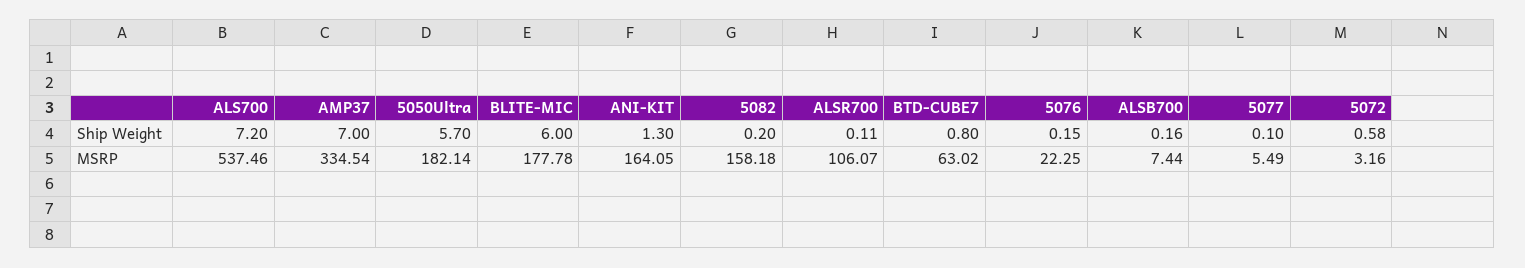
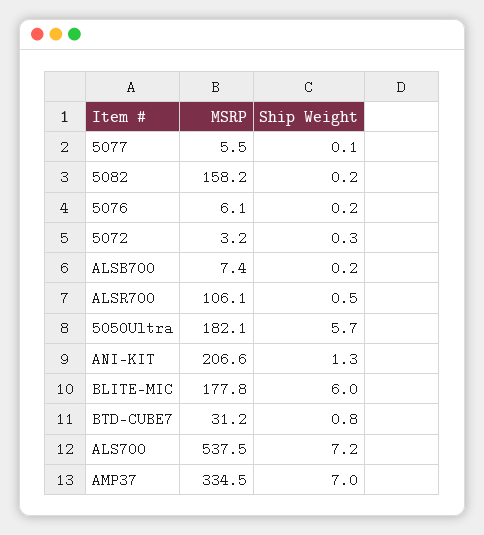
  {
    "ALS700": {
      "Ship Weight": 7.2,
      "MSRP": 537.46
    },
    "AMP37": {
      "Ship Weight": 7,
      "MSRP": 334.54
    },
    "5050Ultra": {
      "Ship Weight": 5.7,
      "MSRP": 182.14
    },
    "BLITE-MIC": {
      "Ship Weight": 6,
      "MSRP": 177.78
    },
    "ANI-KIT": {
      "Ship Weight": 1.3,
-     "MSRP": 164.05
+     "MSRP": 206.6
    },
    "5082": {
      "Ship Weight": 0.2,
      "MSRP": 158.18
    },
    "ALSR700": {
-     "Ship Weight": 0.11,
+     "Ship Weight": 0.5,
      "MSRP": 106.07
    },
    "BTD-CUBE7": {
      "Ship Weight": 0.8,
-     "MSRP": 63.02
+     "MSRP": 31.2
    },
    "5076": {
      "Ship Weight": 0.15,
-     "MSRP": 22.25
+     "MSRP": 6.1
    },
    "ALSB700": {
      "Ship Weight": 0.16,
      "MSRP": 7.44
    },
    "5077": {
      "Ship Weight": 0.1,
      "MSRP": 5.49
    },
    "5072": {
-     "Ship Weight": 0.58,
+     "Ship Weight": 0.3,
      "MSRP": 3.16
    }
  }

